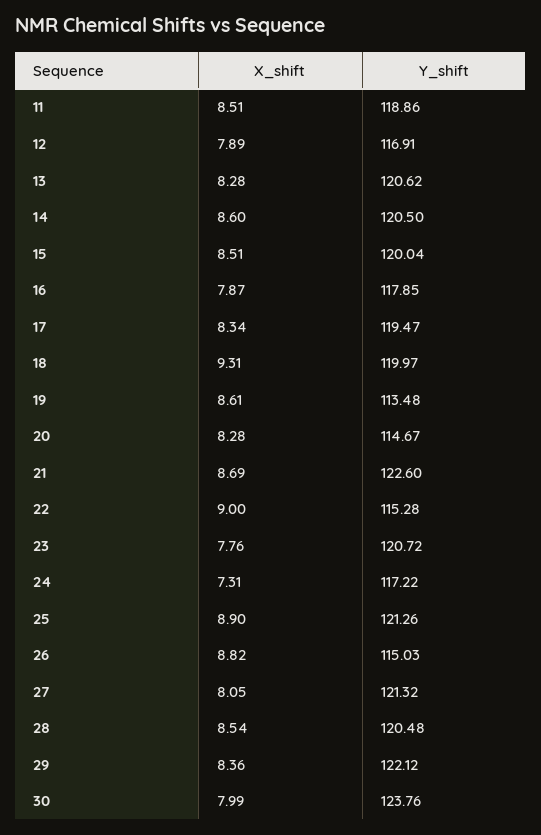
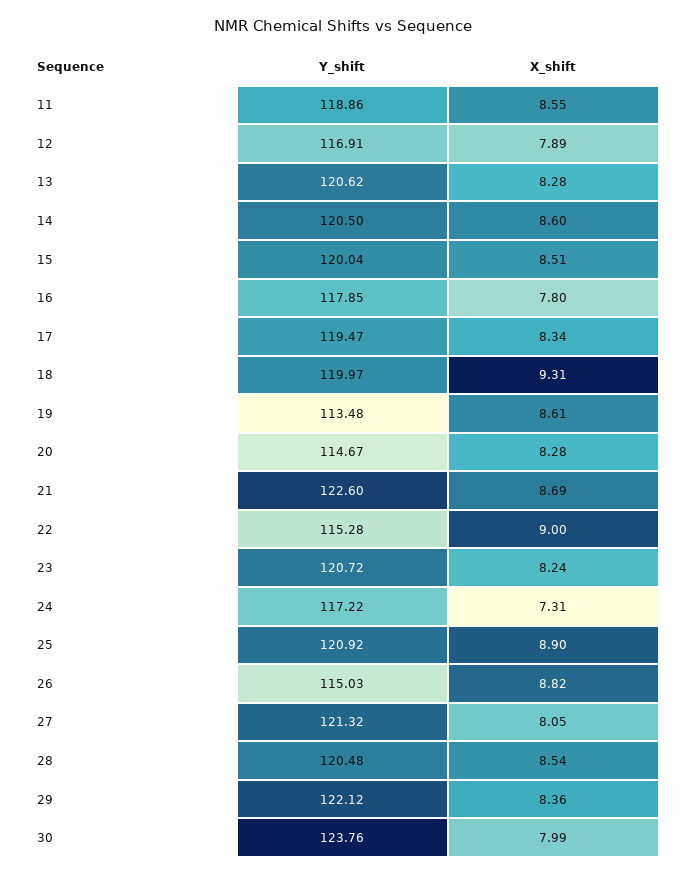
  {
    "X_shift": {
-     "11": 8.51,
+     "11": 8.55,
      "12": 7.89,
      "13": 8.28,
      "14": 8.6,
      "15": 8.51,
-     "16": 7.87,
+     "16": 7.8,
      "17": 8.34,
      "18": 9.31,
      "19": 8.61,
      "20": 8.28,
      "21": 8.69,
      "22": 9,
-     "23": 7.76,
+     "23": 8.24,
      "24": 7.31,
      "25": 8.9,
      "26": 8.82,
      "27": 8.05,
      "28": 8.54,
      "29": 8.36,
      "30": 7.99
    },
    "Y_shift": {
      "11": 118.86,
      "12": 116.91,
      "13": 120.62,
      "14": 120.5,
      "15": 120.04,
      "16": 117.85,
      "17": 119.47,
      "18": 119.97,
      "19": 113.48,
      "20": 114.67,
      "21": 122.6,
      "22": 115.28,
      "23": 120.72,
      "24": 117.22,
-     "25": 121.26,
+     "25": 120.92,
      "26": 115.03,
      "27": 121.32,
      "28": 120.48,
      "29": 122.12,
      "30": 123.76
    }
  }

